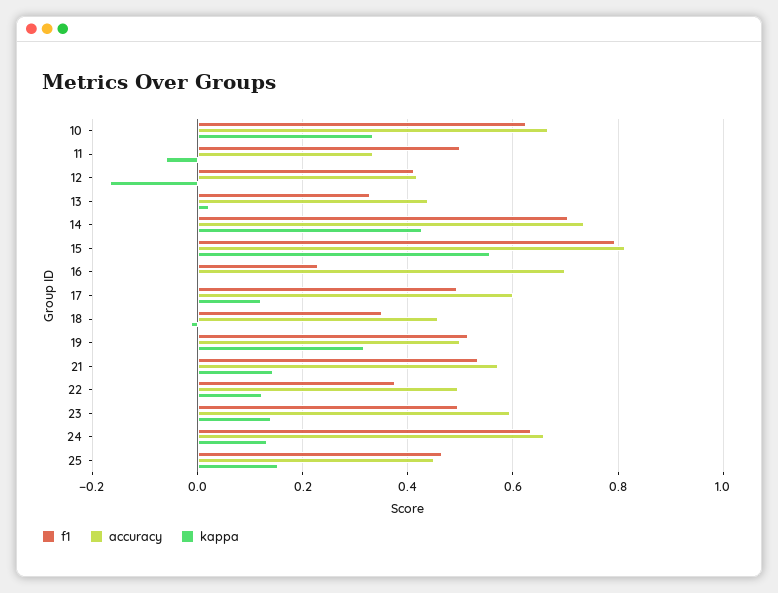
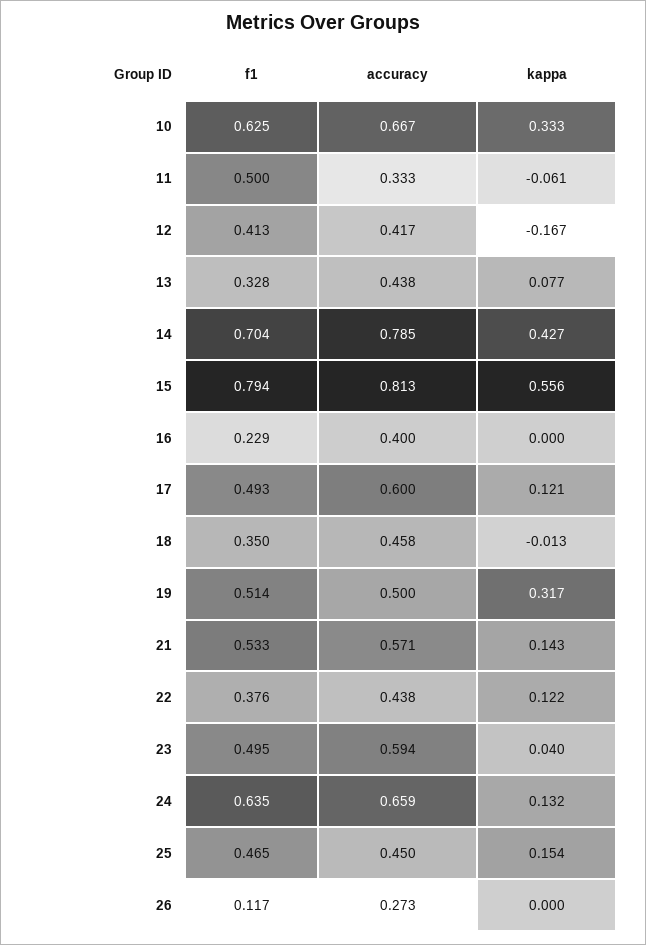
  {
    "f1": {
      "10": 0.625,
      "11": 0.5,
      "12": 0.413,
      "13": 0.328,
      "14": 0.704,
      "15": 0.794,
      "16": 0.229,
      "17": 0.493,
      "18": 0.35,
      "19": 0.514,
      "21": 0.533,
      "22": 0.376,
      "23": 0.495,
      "24": 0.635,
-     "25": 0.465
+     "25": 0.465,
+     "26": 0.117
    },
    "accuracy": {
      "10": 0.667,
      "11": 0.333,
      "12": 0.417,
      "13": 0.438,
-     "14": 0.74,
+     "14": 0.785,
      "15": 0.813,
-     "16": 0.7,
+     "16": 0.4,
      "17": 0.6,
      "18": 0.458,
      "19": 0.5,
      "21": 0.571,
-     "22": 0.5,
+     "22": 0.438,
      "23": 0.594,
      "24": 0.659,
-     "25": 0.45
+     "25": 0.45,
+     "26": 0.273
    },
    "kappa": {
      "10": 0.333,
      "11": -0.061,
      "12": -0.167,
-     "13": 0.02,
+     "13": 0.077,
      "14": 0.427,
      "15": 0.556,
      "16": 0,
      "17": 0.121,
      "18": -0.013,
      "19": 0.317,
      "21": 0.143,
      "22": 0.122,
-     "23": 0.14,
+     "23": 0.04,
      "24": 0.132,
-     "25": 0.154
+     "25": 0.154,
+     "26": 0
    }
  }

